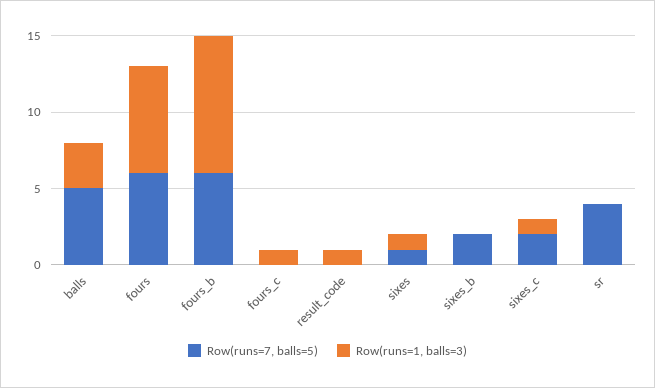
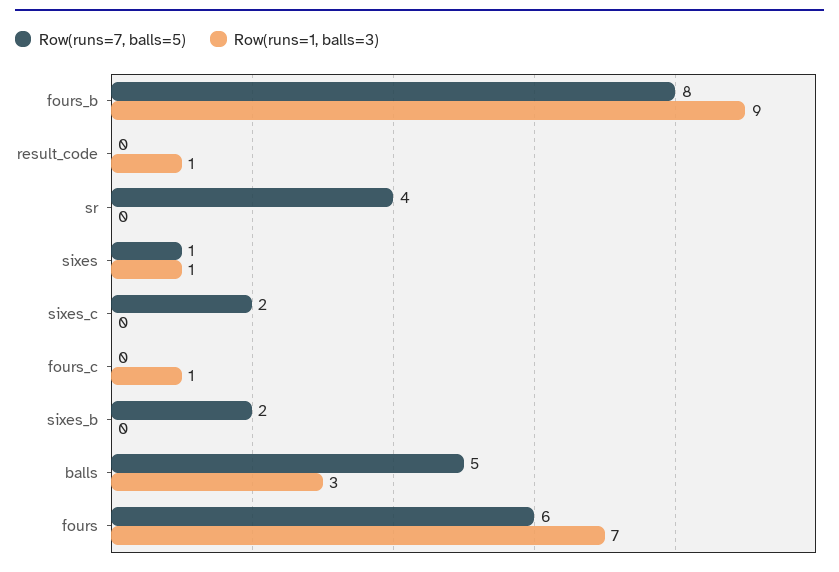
  {
    "Row(runs=7, balls=5)": {
      "balls": 5,
      "fours": 6,
-     "fours_b": 6,
+     "fours_b": 8,
      "fours_c": 0,
      "result_code": 0,
      "sixes": 1,
      "sixes_b": 2,
      "sixes_c": 2,
      "sr": 4
    },
    "Row(runs=1, balls=3)": {
      "balls": 3,
      "fours": 7,
      "fours_b": 9,
      "fours_c": 1,
      "result_code": 1,
      "sixes": 1,
      "sixes_b": 0,
-     "sixes_c": 1,
+     "sixes_c": 0,
      "sr": 0
    }
  }

